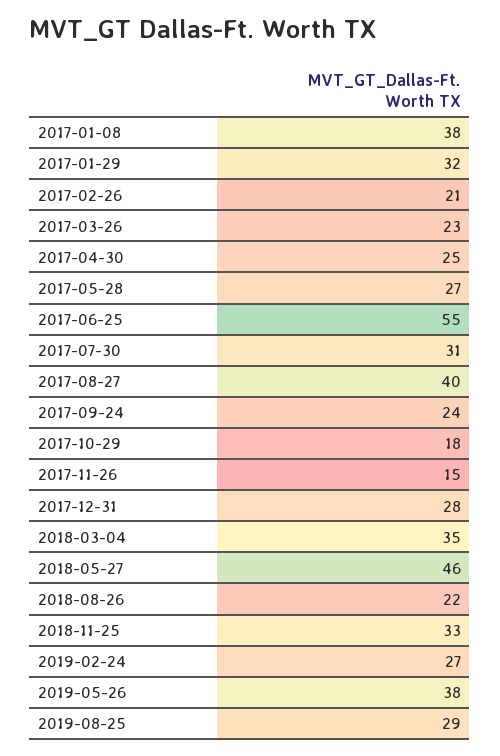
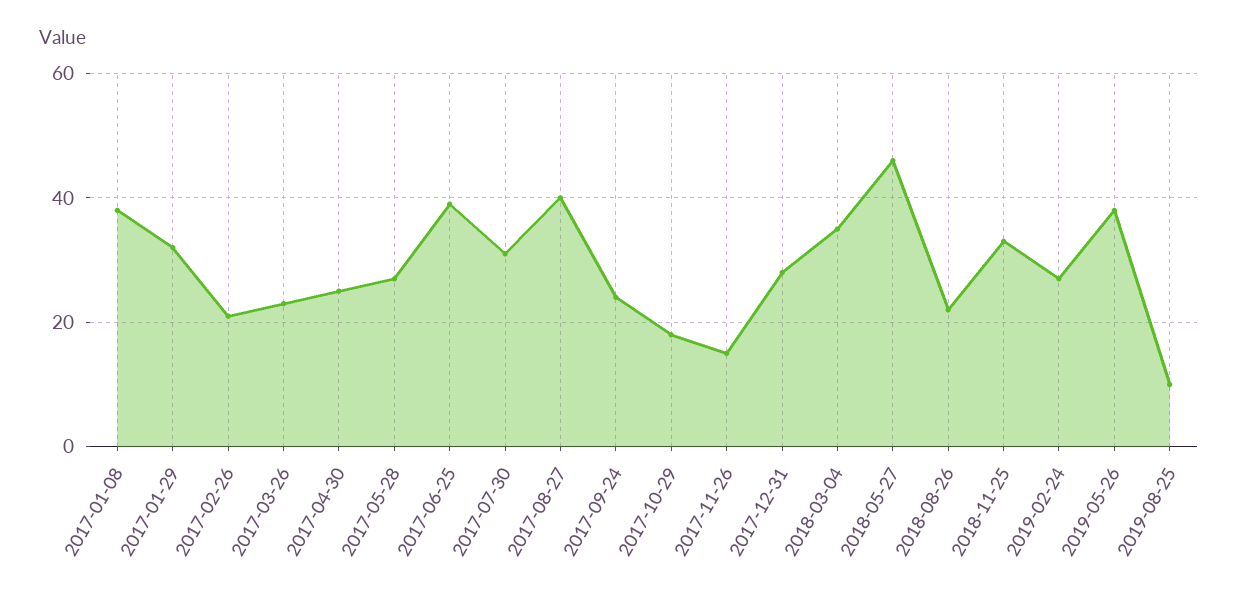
  {
    "2017-01-08": 38,
    "2017-01-29": 32,
    "2017-02-26": 21,
    "2017-03-26": 23,
    "2017-04-30": 25,
    "2017-05-28": 27,
-   "2017-06-25": 55,
+   "2017-06-25": 40,
    "2017-07-30": 31,
    "2017-08-27": 40,
    "2017-09-24": 24,
    "2017-10-29": 18,
    "2017-11-26": 15,
    "2017-12-31": 28,
    "2018-03-04": 35,
    "2018-05-27": 46,
    "2018-08-26": 22,
    "2018-11-25": 33,
    "2019-02-24": 27,
    "2019-05-26": 38,
-   "2019-08-25": 29
+   "2019-08-25": 10
  }

